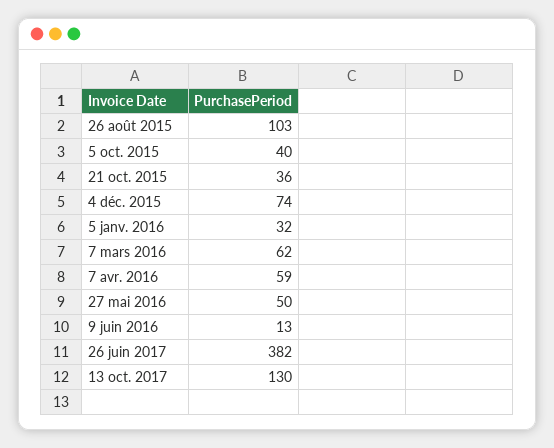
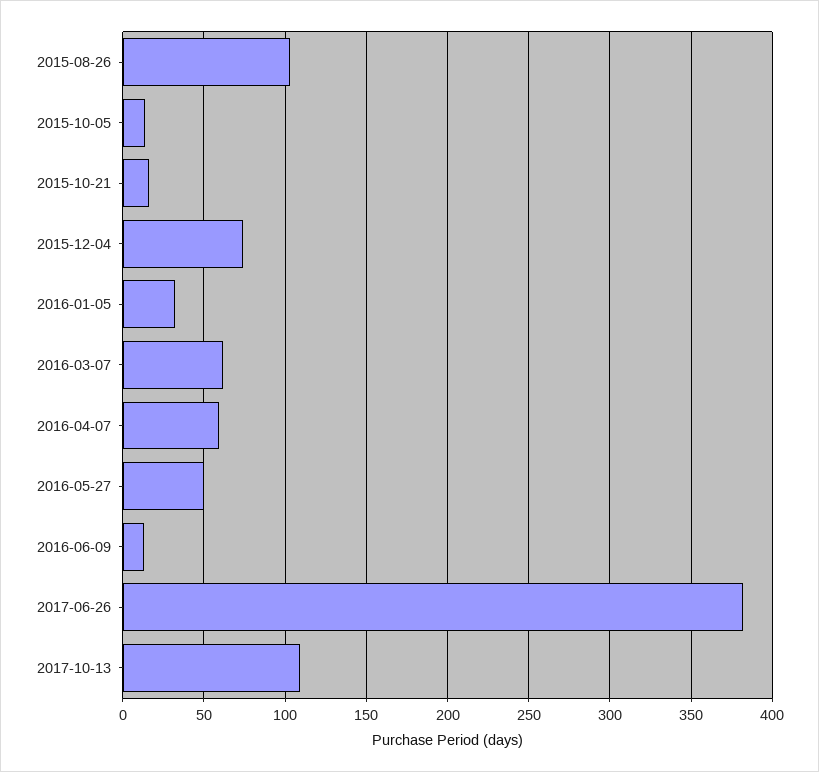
  {
    "26 août 2015": 103,
-   "5 oct. 2015": 40,
+   "5 oct. 2015": 15,
-   "21 oct. 2015": 36,
+   "21 oct. 2015": 15,
    "4 déc. 2015": 74,
    "5 janv. 2016": 32,
    "7 mars 2016": 62,
    "7 avr. 2016": 59,
    "27 mai 2016": 50,
    "9 juin 2016": 13,
    "26 juin 2017": 382,
-   "13 oct. 2017": 130
+   "13 oct. 2017": 110
  }

